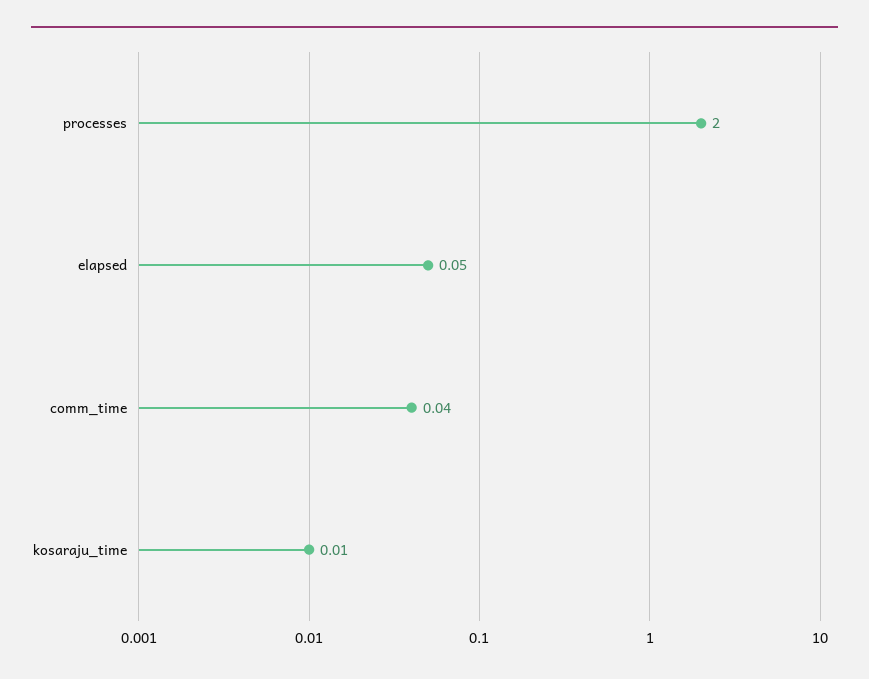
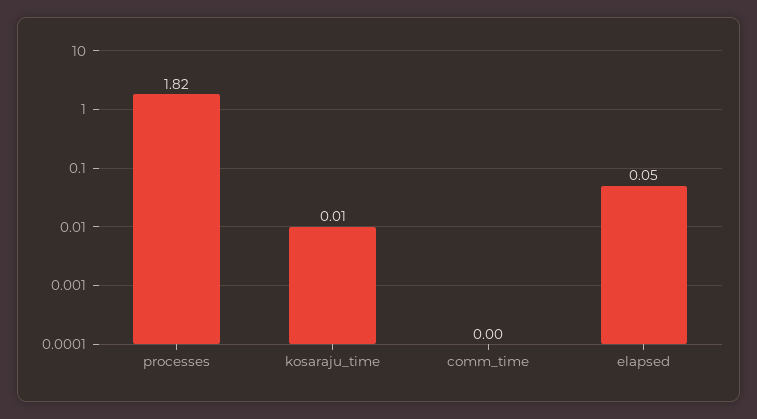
  {
-   "processes": 2,
+   "processes": 1.82,
    "elapsed": 0.05,
-   "comm_time": 0.04,
+   "comm_time": 0,
    "kosaraju_time": 0.01
  }

